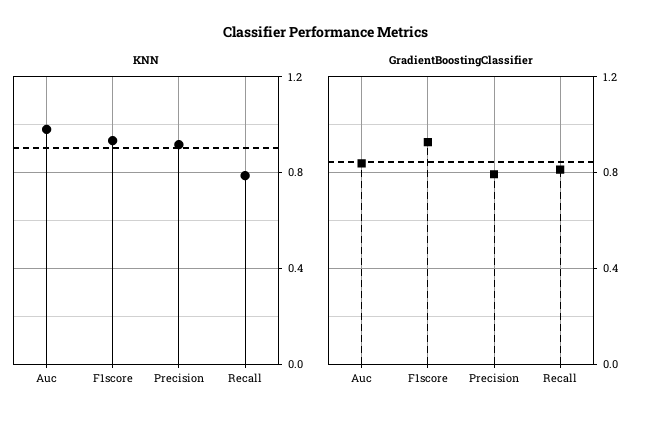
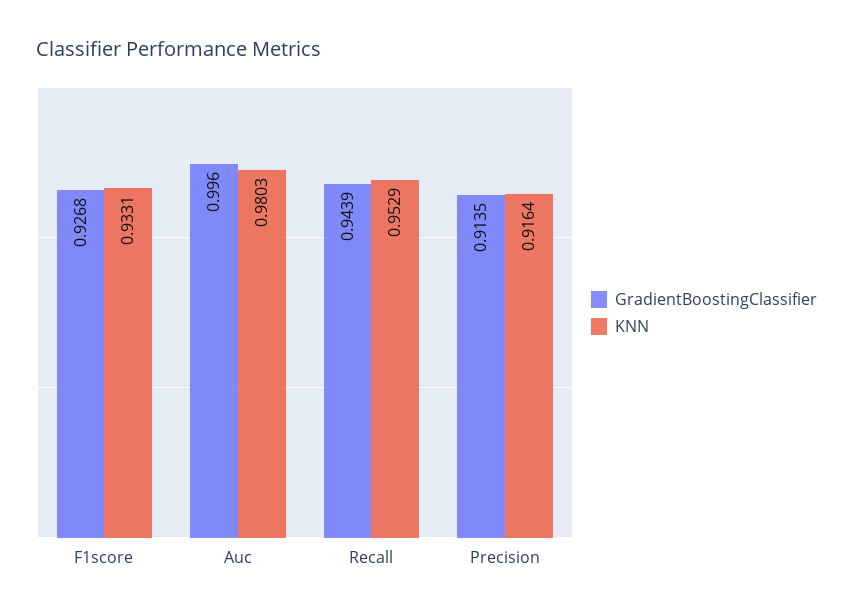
  {
    "KNN": {
      "Auc": 0.9803,
      "F1score": 0.9331,
      "Precision": 0.9164,
-     "Recall": 0.8
+     "Recall": 0.9529
    },
    "GradientBoostingClassifier": {
-     "Auc": 0.85,
+     "Auc": 0.996,
      "F1score": 0.9268,
-     "Precision": 0.8,
+     "Precision": 0.9135,
-     "Recall": 0.8
+     "Recall": 0.9439
    }
  }

